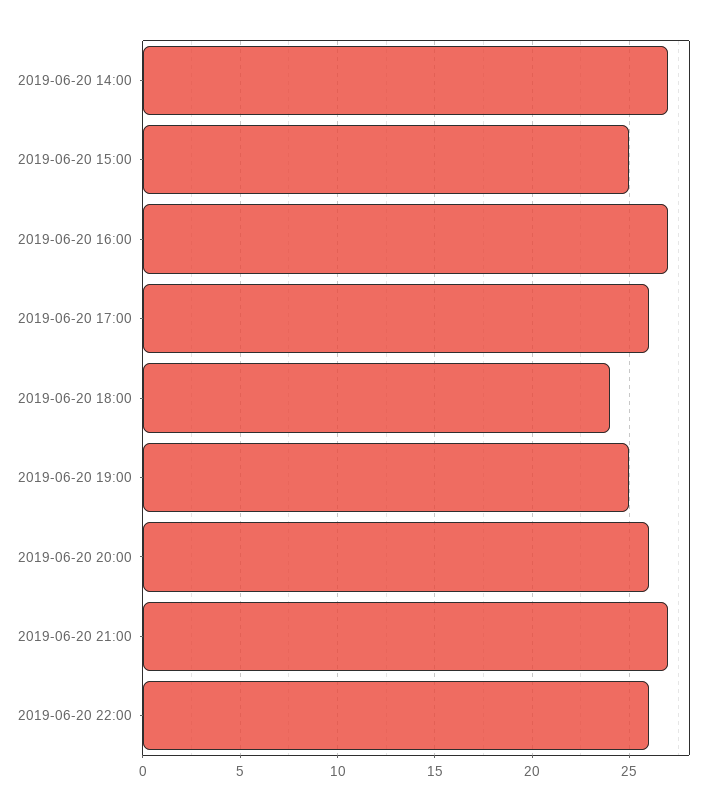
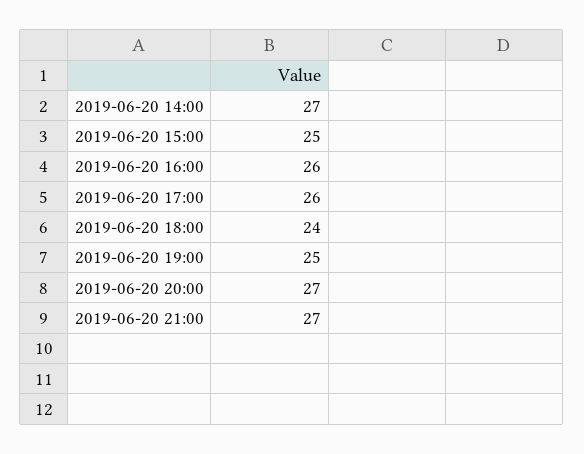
  {
    "2019-06-20 14:00": 27,
    "2019-06-20 15:00": 25,
-   "2019-06-20 16:00": 27,
+   "2019-06-20 16:00": 26,
    "2019-06-20 17:00": 26,
    "2019-06-20 18:00": 24,
    "2019-06-20 19:00": 25,
-   "2019-06-20 20:00": 26,
+   "2019-06-20 20:00": 27,
-   "2019-06-20 21:00": 27,
+   "2019-06-20 21:00": 27
-   "2019-06-20 22:00": 26
  }

